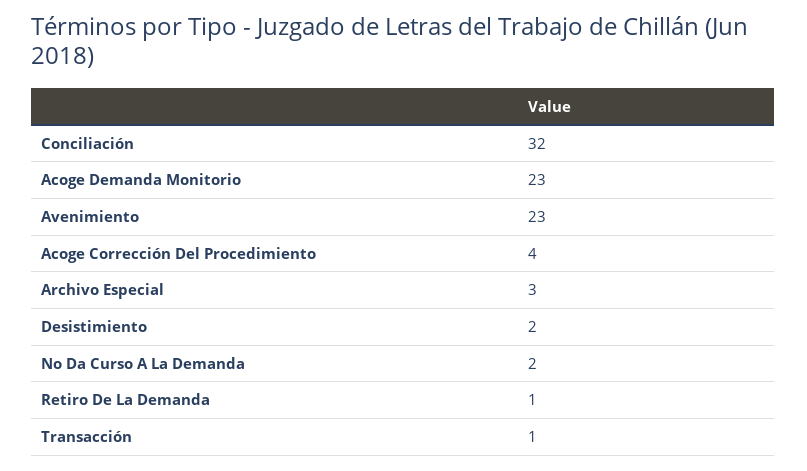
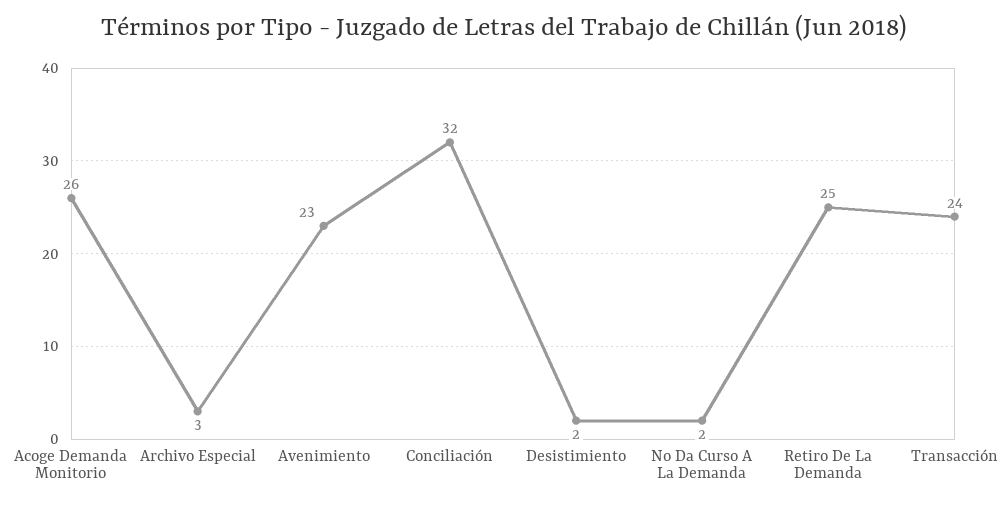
  {
    "Conciliación": 32,
-   "Acoge Demanda Monitorio": 23,
+   "Acoge Demanda Monitorio": 26,
    "Avenimiento": 23,
-   "Acoge Corrección Del Procedimiento": 4,
    "Archivo Especial": 3,
    "Desistimiento": 2,
    "No Da Curso A La Demanda": 2,
-   "Retiro De La Demanda": 1,
+   "Retiro De La Demanda": 25,
-   "Transacción": 1
+   "Transacción": 24
  }

